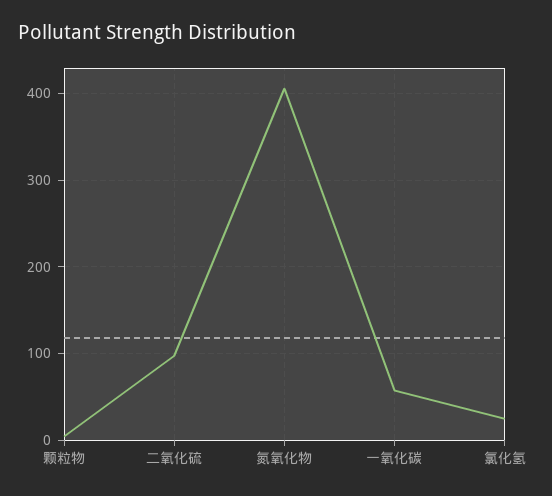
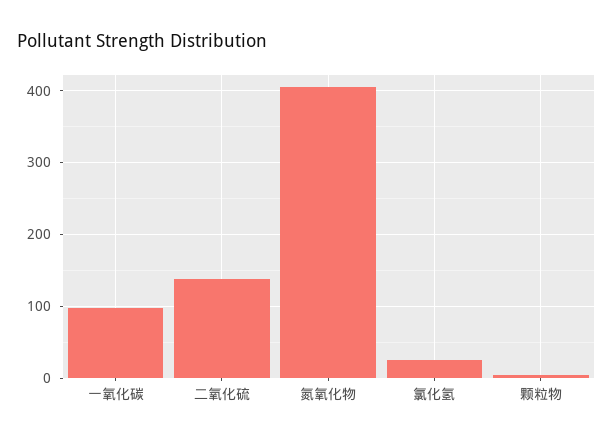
  {
    "颗粒物": 0,
-   "二氧化硫": 100,
+   "二氧化硫": 140,
    "氮氧化物": 410,
-   "一氧化碳": 60,
+   "一氧化碳": 100,
    "氯化氢": 20
  }

